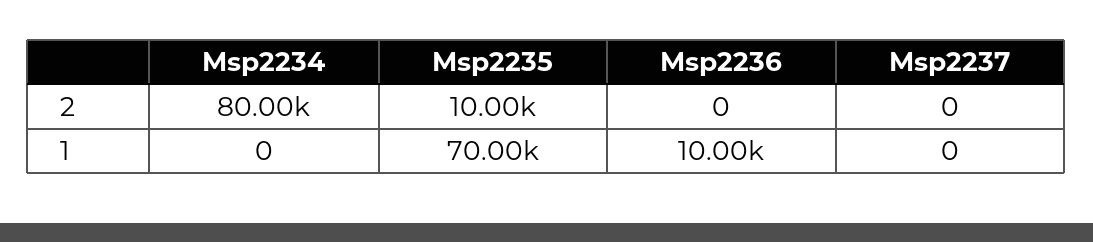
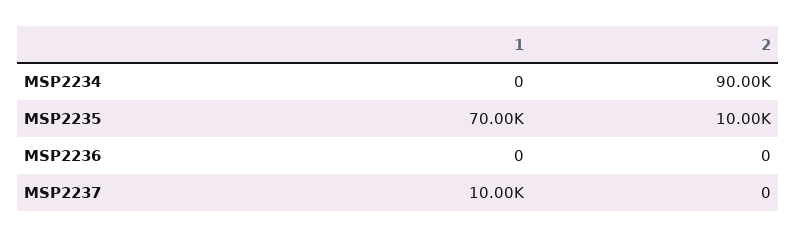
  {
    "Msp2234": {
-     "2": 80000,
+     "2": 90000,
      "1": 0
    },
    "Msp2235": {
      "2": 10000,
      "1": 70000
    },
    "Msp2236": {
      "2": 0,
-     "1": 10000
+     "1": 0
    },
    "Msp2237": {
      "2": 0,
-     "1": 0
+     "1": 10000
    }
  }

